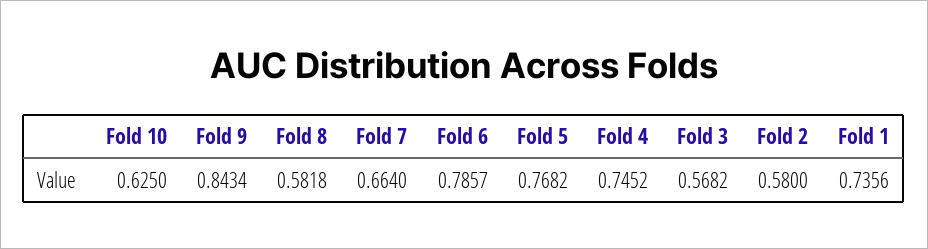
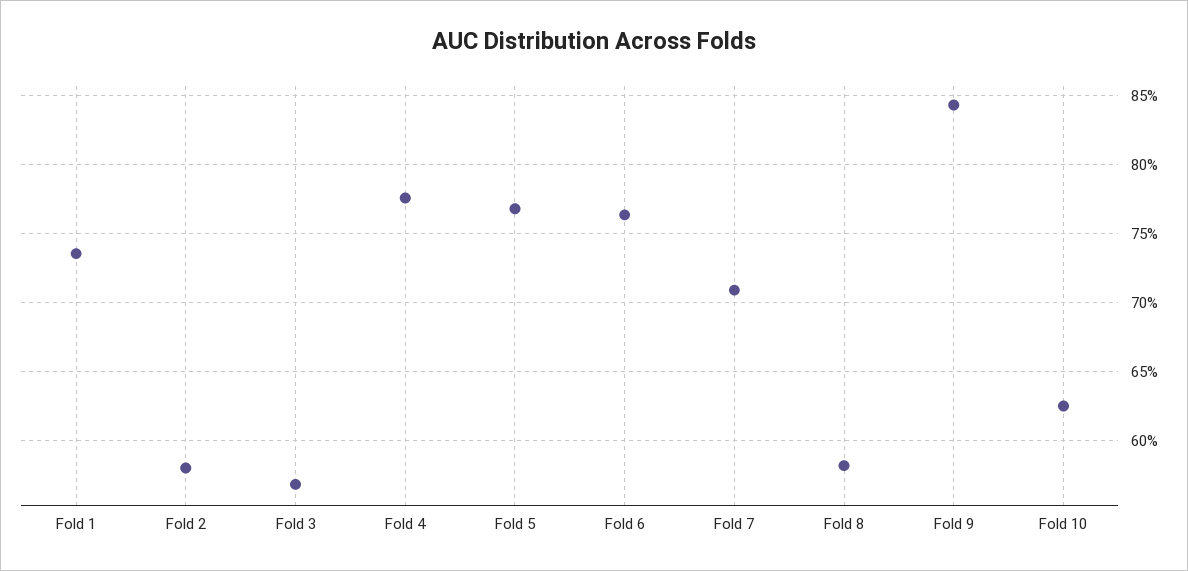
  {
    "Fold 10": 0.625,
    "Fold 9": 0.8434,
    "Fold 8": 0.5818,
-   "Fold 7": 0.664,
+   "Fold 7": 0.71,
-   "Fold 6": 0.7857,
+   "Fold 6": 0.765,
    "Fold 5": 0.7682,
-   "Fold 4": 0.7452,
+   "Fold 4": 0.775,
    "Fold 3": 0.5682,
    "Fold 2": 0.58,
    "Fold 1": 0.7356
  }

